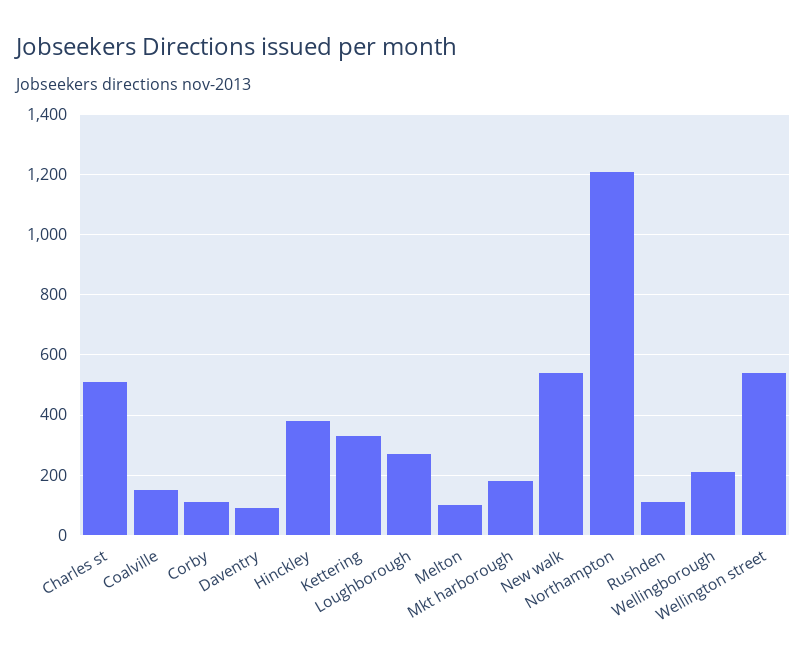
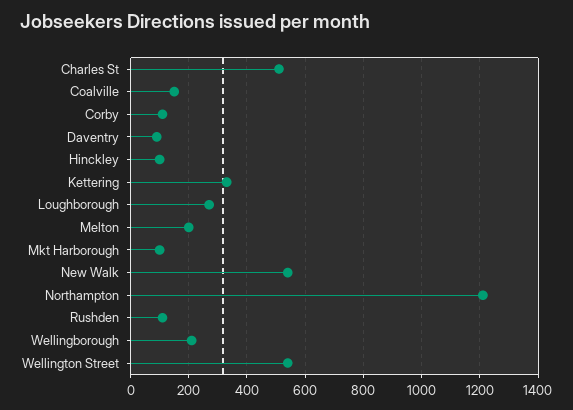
  {
    "Charles st": 520,
    "Coalville": 160,
    "Corby": 120,
    "Daventry": 100,
-   "Hinckley": 380,
+   "Hinckley": 100,
    "Kettering": 340,
    "Loughborough": 280,
-   "Melton": 100,
+   "Melton": 200,
-   "Mkt harborough": 180,
+   "Mkt harborough": 100,
    "New walk": 540,
    "Northampton": 1220,
    "Rushden": 120,
    "Wellingborough": 220,
    "Wellington street": 540
  }

